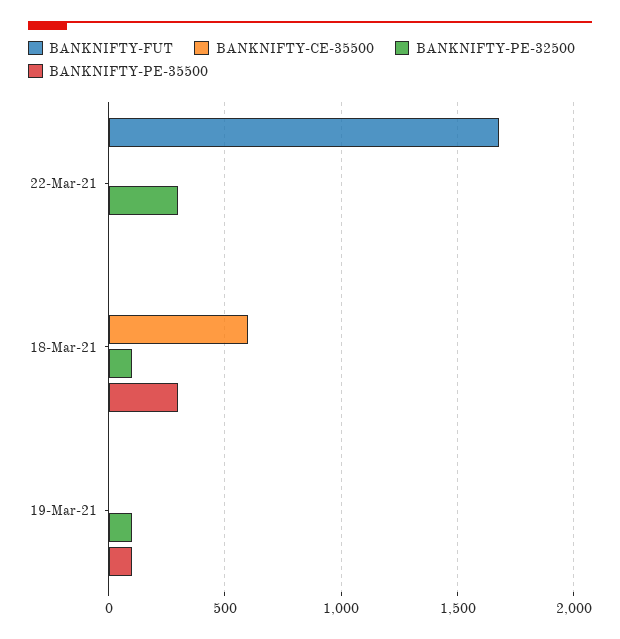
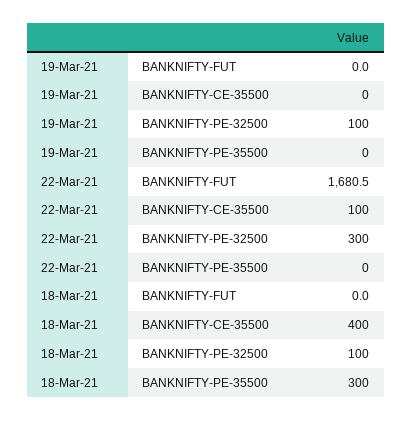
  {
    "BANKNIFTY-FUT": {
      "22-Mar-21": 1680.5,
      "18-Mar-21": 0,
      "19-Mar-21": 0
    },
    "BANKNIFTY-CE-35500": {
-     "22-Mar-21": 0,
+     "22-Mar-21": 100,
-     "18-Mar-21": 600,
+     "18-Mar-21": 400,
      "19-Mar-21": 0
    },
    "BANKNIFTY-PE-32500": {
      "22-Mar-21": 300,
      "18-Mar-21": 100,
      "19-Mar-21": 100
    },
    "BANKNIFTY-PE-35500": {
      "22-Mar-21": 0,
      "18-Mar-21": 300,
-     "19-Mar-21": 100
+     "19-Mar-21": 0
    }
  }

